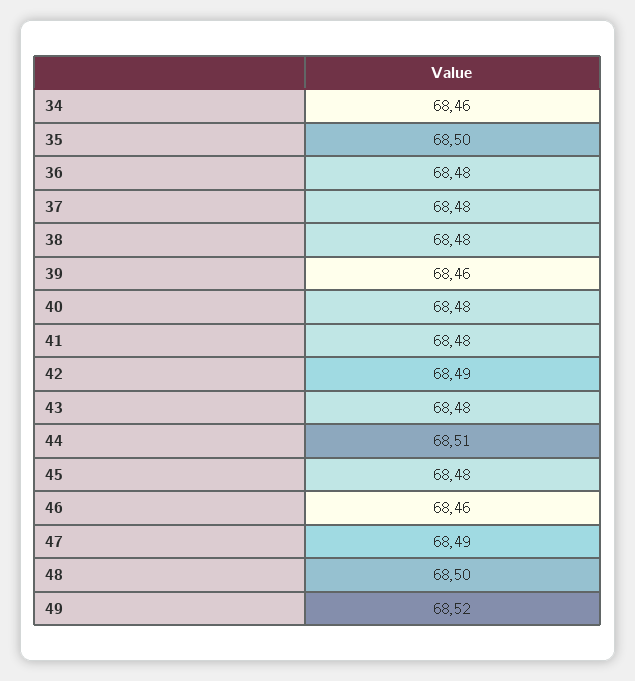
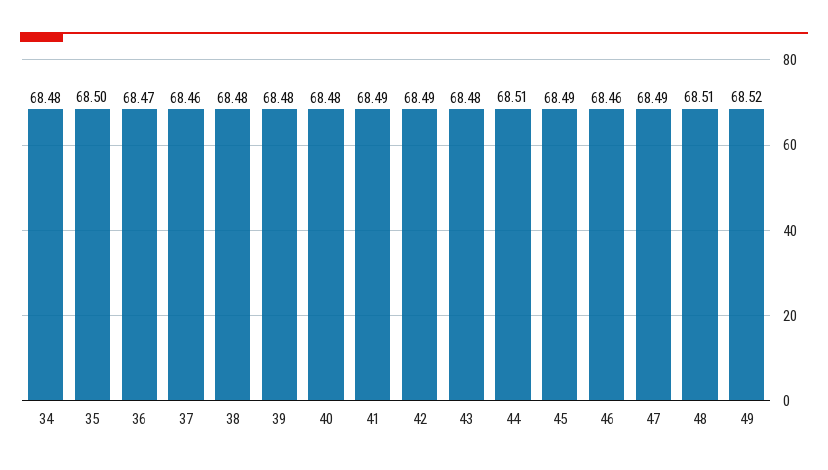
  {
-   "34": 68.46,
+   "34": 68.48,
    "35": 68.5,
-   "36": 68.48,
+   "36": 68.47,
-   "37": 68.48,
+   "37": 68.46,
    "38": 68.48,
-   "39": 68.46,
+   "39": 68.48,
    "40": 68.48,
-   "41": 68.48,
+   "41": 68.49,
    "42": 68.49,
    "43": 68.48,
    "44": 68.51,
-   "45": 68.48,
+   "45": 68.49,
    "46": 68.46,
    "47": 68.49,
-   "48": 68.5,
+   "48": 68.51,
    "49": 68.52
  }

